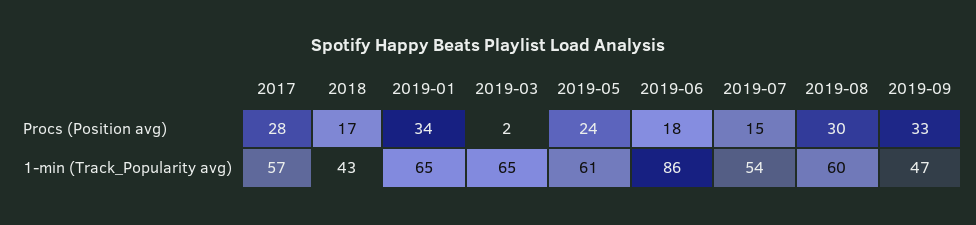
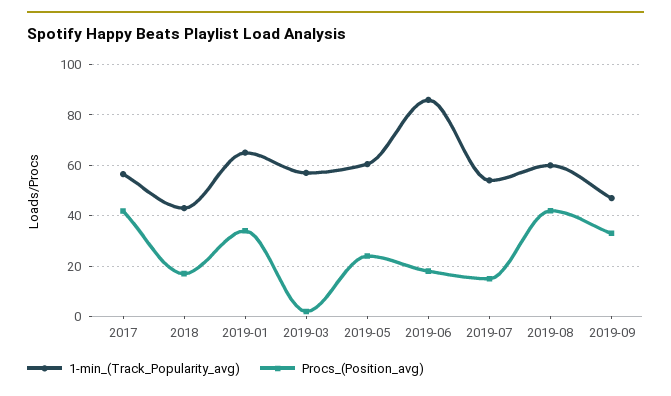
  {
    "Procs (Position avg)": {
-     "2017": 28,
+     "2017": 42.5,
      "2018": 17,
      "2019-01": 34,
      "2019-03": 2,
      "2019-05": 24,
      "2019-06": 18,
      "2019-07": 15,
-     "2019-08": 30,
+     "2019-08": 42.5,
      "2019-09": 33
    },
    "1-min (Track_Popularity avg)": {
      "2017": 57,
      "2018": 43,
      "2019-01": 65,
-     "2019-03": 65,
+     "2019-03": 57.5,
      "2019-05": 61,
      "2019-06": 86,
      "2019-07": 54,
      "2019-08": 60,
      "2019-09": 47
    }
  }

